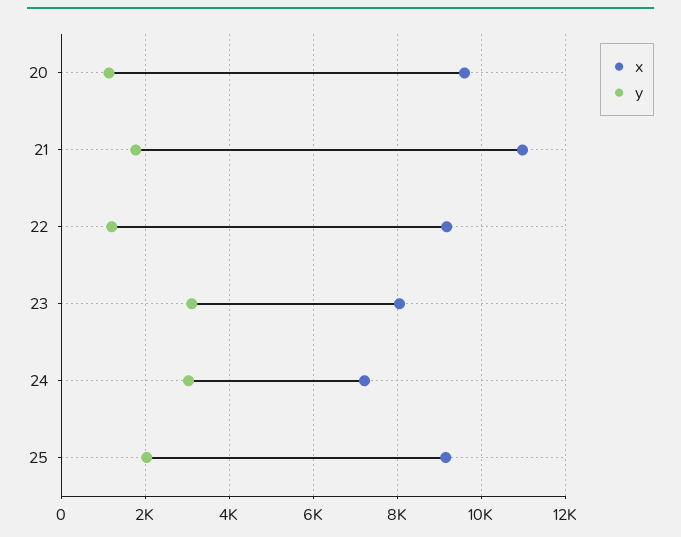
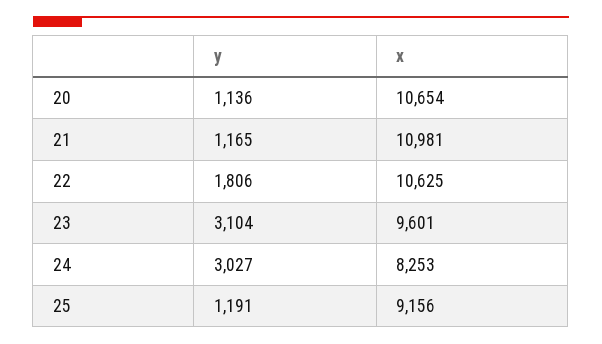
  {
    "x": {
-     "20": 9600,
+     "20": 10654,
      "21": 10981,
-     "22": 9200,
+     "22": 10625,
-     "23": 8000,
+     "23": 9601,
-     "24": 7200,
+     "24": 8253,
      "25": 9156
    },
    "y": {
      "20": 1136,
-     "21": 1800,
+     "21": 1165,
-     "22": 1200,
+     "22": 1806,
      "23": 3104,
      "24": 3027,
-     "25": 2000
+     "25": 1191
    }
  }

